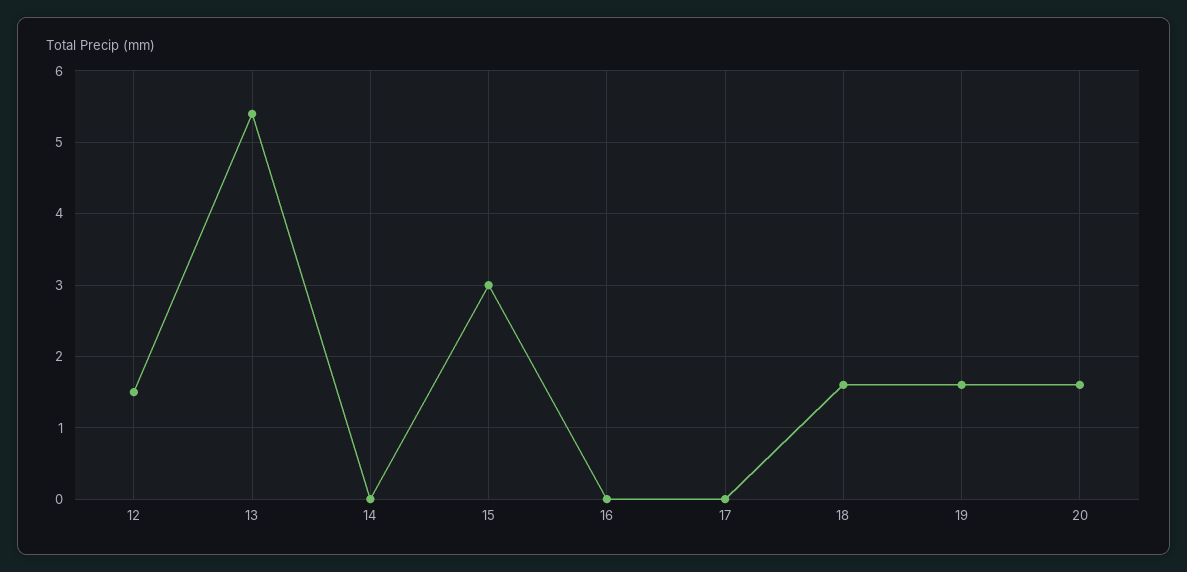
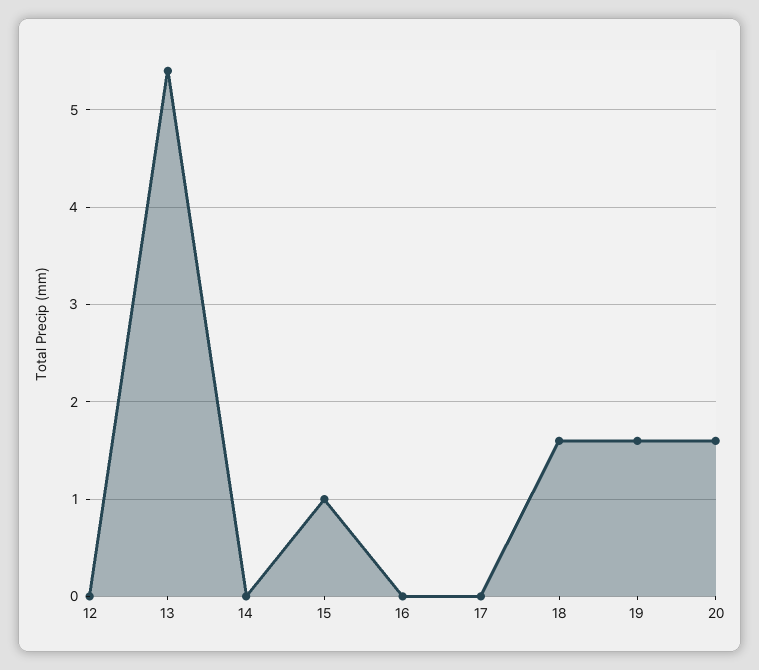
  {
-   "12": 1.5,
+   "12": 0,
    "13": 5.4,
    "14": 0,
-   "15": 3,
+   "15": 1,
    "16": 0,
    "17": 0,
    "18": 1.6,
    "19": 1.6,
    "20": 1.6
  }

